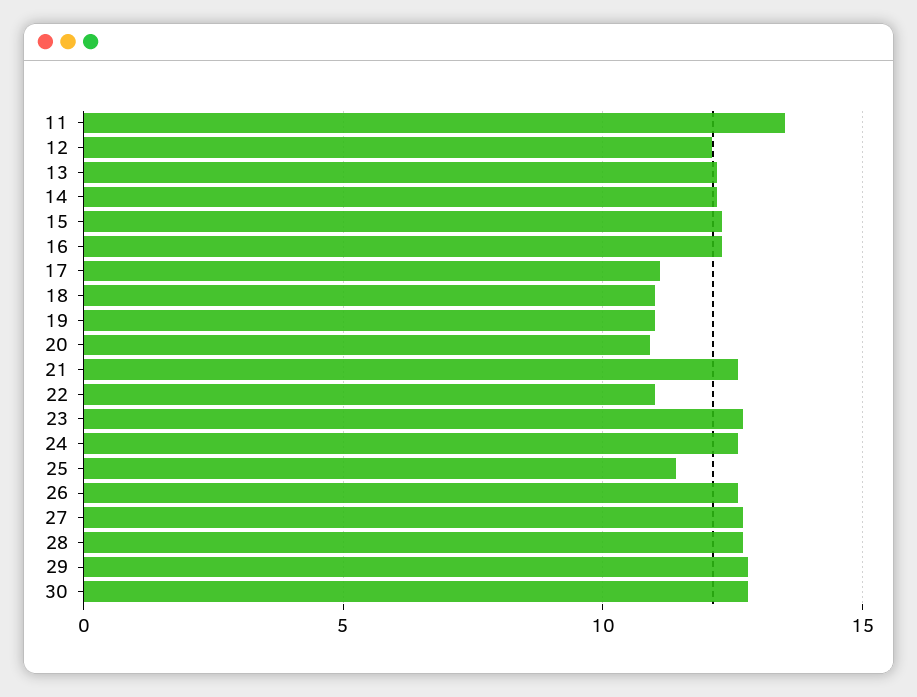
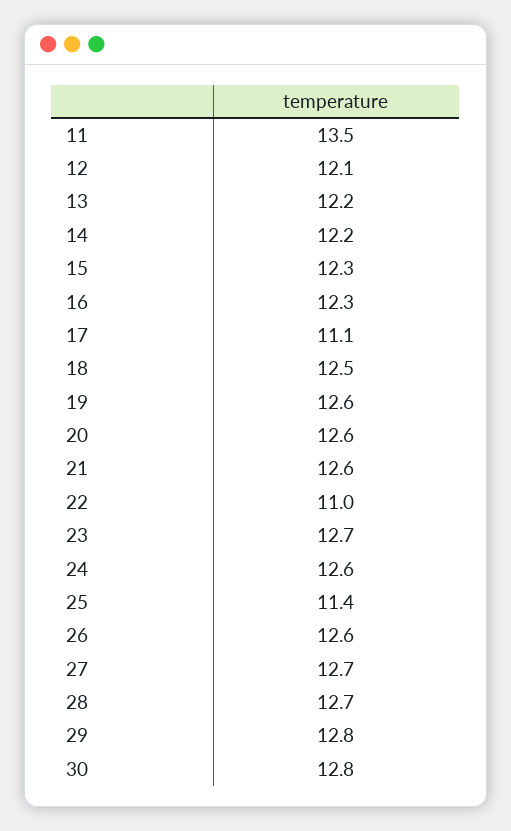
  {
    "11": 13.5,
    "12": 12.1,
    "13": 12.2,
    "14": 12.2,
    "15": 12.3,
    "16": 12.3,
    "17": 11.1,
-   "18": 11,
+   "18": 12.5,
-   "19": 11,
+   "19": 12.6,
-   "20": 11,
+   "20": 12.6,
    "21": 12.6,
    "22": 11,
    "23": 12.7,
    "24": 12.6,
    "25": 11.4,
    "26": 12.6,
    "27": 12.7,
    "28": 12.7,
    "29": 12.8,
    "30": 12.8
  }

